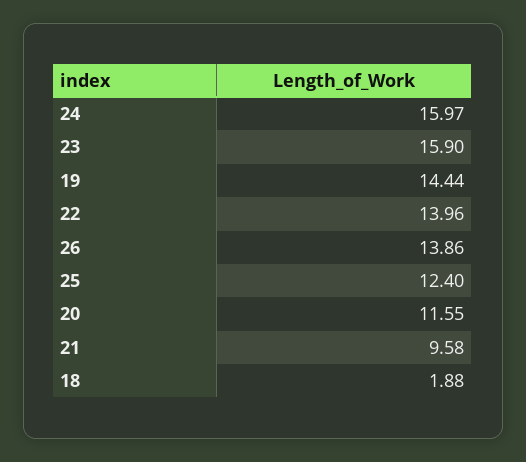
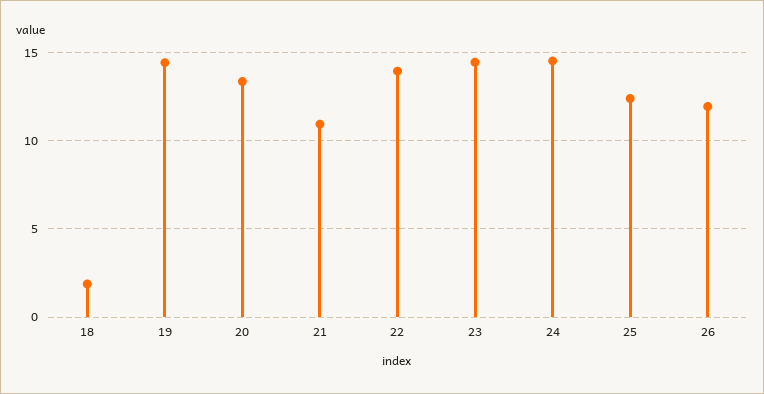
  {
-   "24": 15.97,
+   "24": 14.5,
-   "23": 15.9,
+   "23": 14.5,
    "19": 14.44,
    "22": 13.96,
-   "26": 13.86,
+   "26": 12,
    "25": 12.4,
-   "20": 11.55,
+   "20": 13.5,
-   "21": 9.58,
+   "21": 11,
    "18": 1.88
  }

